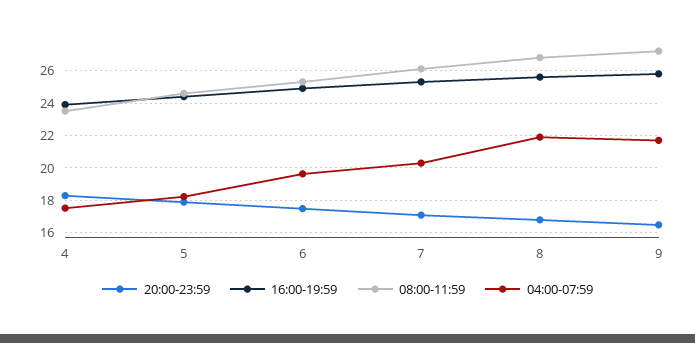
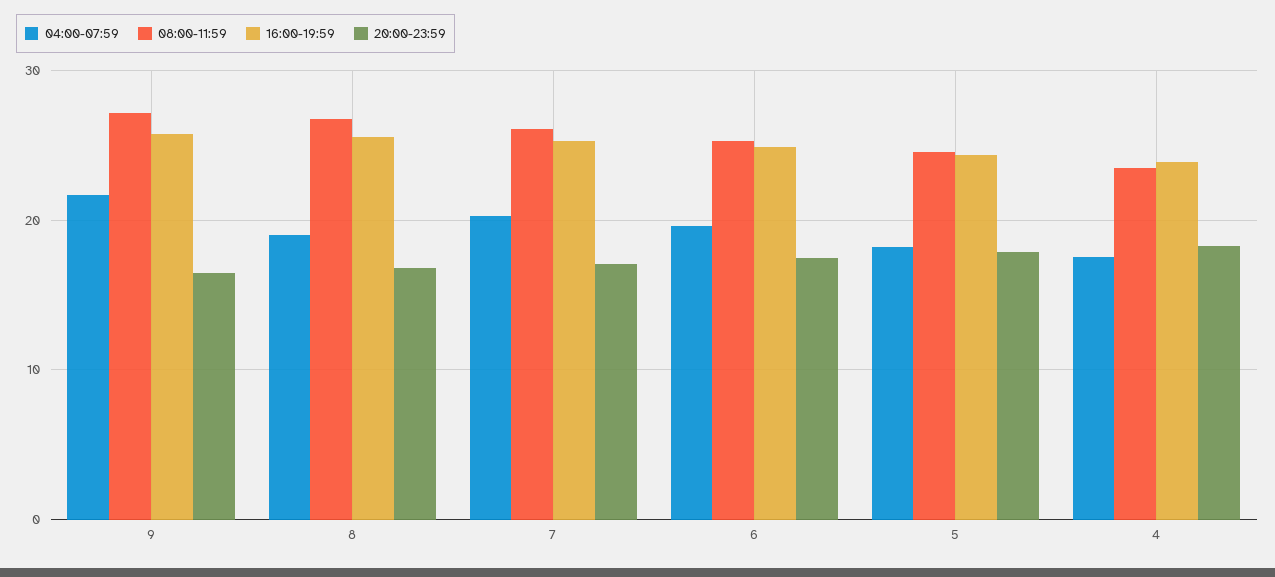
  {
    "20:00-23:59": {
      "4": 18.5,
      "5": 18,
      "6": 17.5,
      "7": 17,
      "8": 17,
      "9": 16.5
    },
    "16:00-19:59": {
      "4": 24,
      "5": 24.5,
      "6": 25,
      "7": 25.5,
      "8": 25.5,
      "9": 26
    },
    "08:00-11:59": {
      "4": 23.5,
      "5": 24.5,
      "6": 25.5,
      "7": 26,
      "8": 27,
      "9": 27
    },
    "04:00-07:59": {
      "4": 17.5,
      "5": 18,
      "6": 19.5,
      "7": 20.5,
-     "8": 22,
+     "8": 19,
      "9": 21.5
    }
  }

